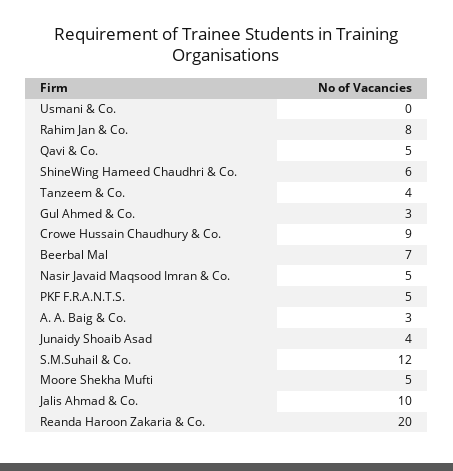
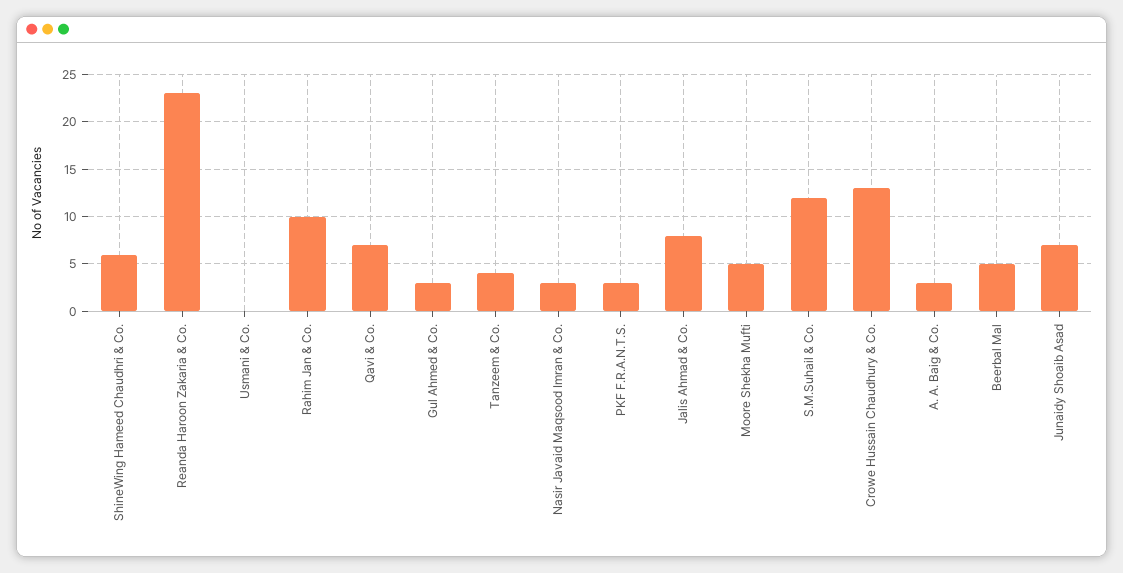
  {
    "Usmani & Co.": 0,
-   "Rahim Jan & Co.": 8,
+   "Rahim Jan & Co.": 10,
-   "Qavi & Co.": 5,
+   "Qavi & Co.": 7,
    "ShineWing Hameed Chaudhri & Co.": 6,
    "Tanzeem & Co.": 4,
    "Gul Ahmed & Co.": 3,
-   "Crowe Hussain Chaudhury & Co.": 9,
+   "Crowe Hussain Chaudhury & Co.": 13,
-   "Beerbal Mal": 7,
+   "Beerbal Mal": 5,
-   "Nasir Javaid Maqsood Imran & Co.": 5,
+   "Nasir Javaid Maqsood Imran & Co.": 3,
-   "PKF F.R.A.N.T.S.": 5,
+   "PKF F.R.A.N.T.S.": 3,
    "A. A. Baig & Co.": 3,
-   "Junaidy Shoaib Asad": 4,
+   "Junaidy Shoaib Asad": 7,
    "S.M.Suhail & Co.": 12,
    "Moore Shekha Mufti": 5,
-   "Jalis Ahmad & Co.": 10,
+   "Jalis Ahmad & Co.": 8,
-   "Reanda Haroon Zakaria & Co.": 20
+   "Reanda Haroon Zakaria & Co.": 23
  }

